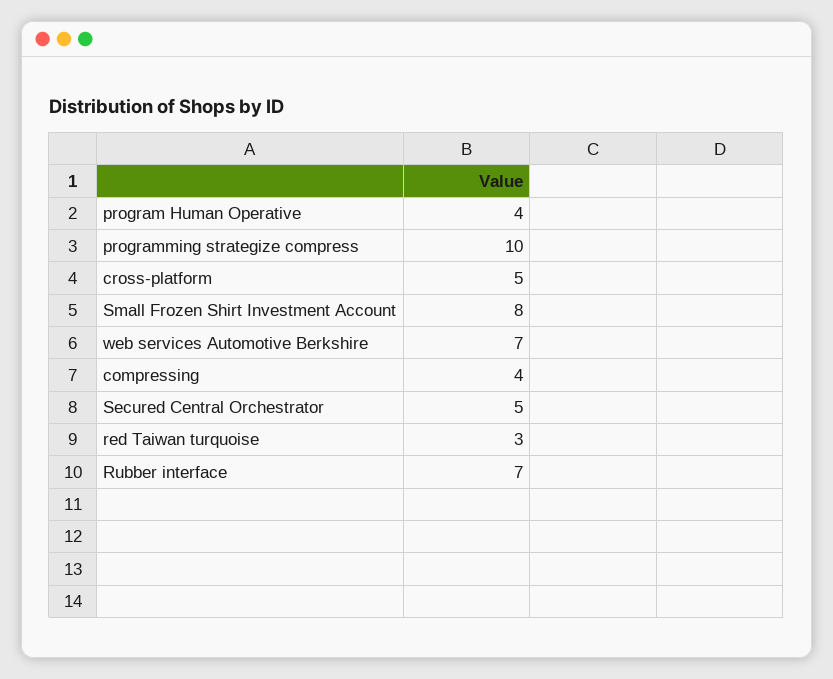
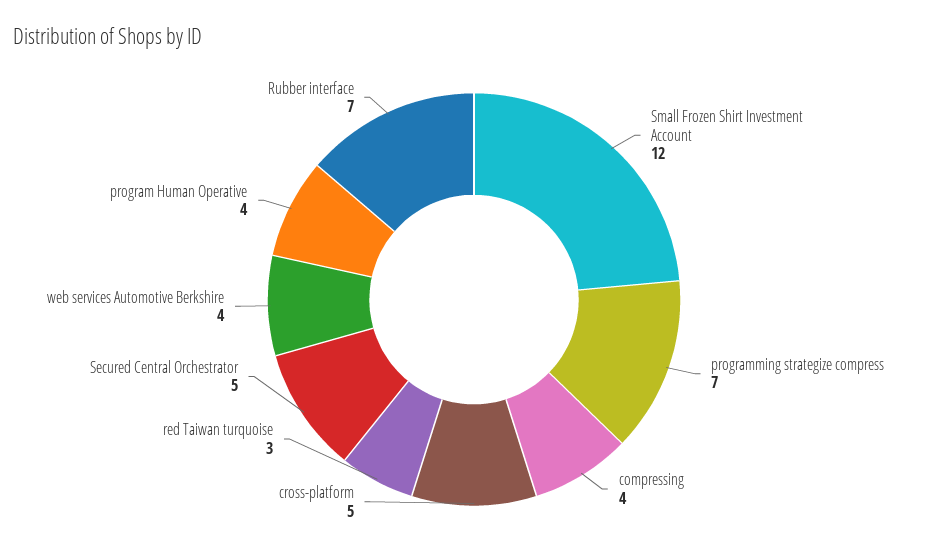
  {
    "program Human Operative": 4,
-   "programming strategize compress": 10,
+   "programming strategize compress": 7,
    "cross-platform": 5,
-   "Small Frozen Shirt Investment Account": 8,
+   "Small Frozen Shirt Investment Account": 12,
-   "web services Automotive Berkshire": 7,
+   "web services Automotive Berkshire": 4,
    "compressing": 4,
    "Secured Central Orchestrator": 5,
    "red Taiwan turquoise": 3,
    "Rubber interface": 7
  }

